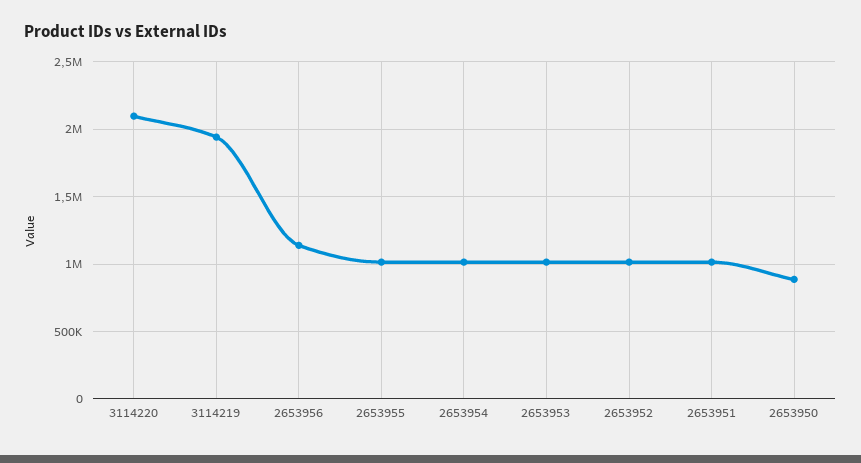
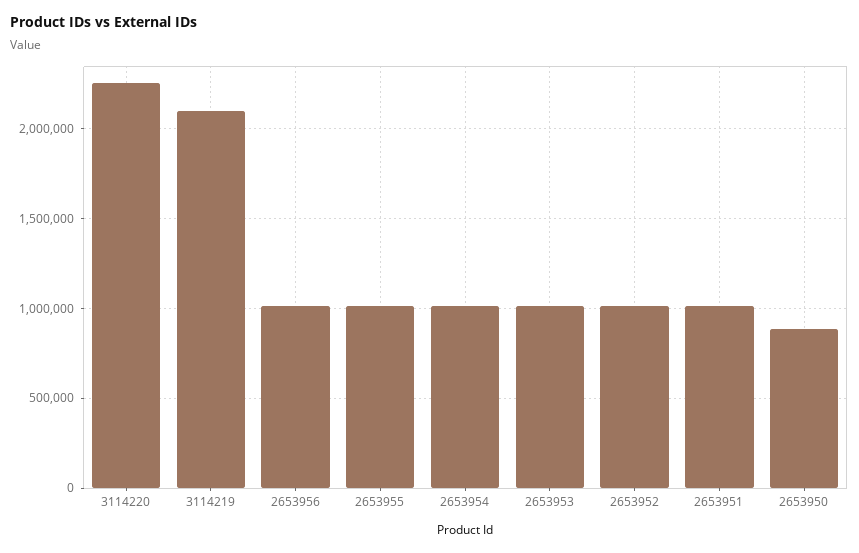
  {
-   "3114220": 2100000,
+   "3114220": 2250000,
-   "3114219": 1950000,
+   "3114219": 2100000,
-   "2653956": 1150000,
+   "2653956": 1000000,
    "2653955": 1000000,
    "2653954": 1000000,
    "2653953": 1000000,
    "2653952": 1000000,
    "2653951": 1000000,
    "2653950": 900000
  }

